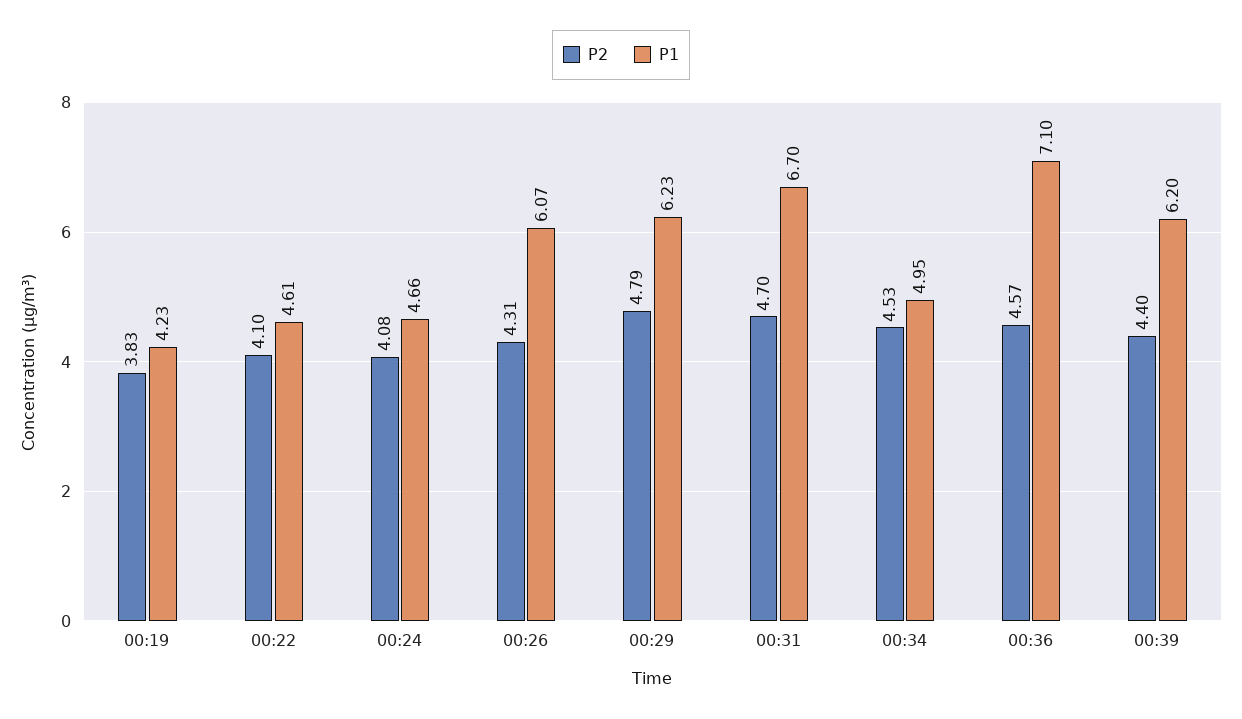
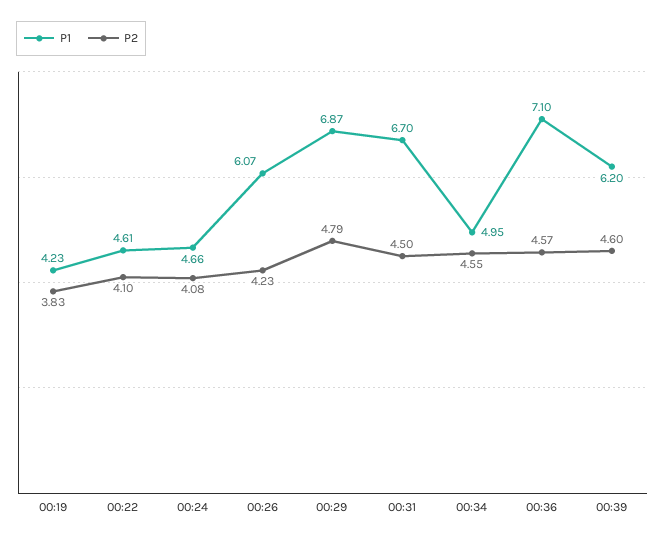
  {
    "P2": {
      "00:19": 3.83,
      "00:22": 4.1,
      "00:24": 4.08,
-     "00:26": 4.31,
+     "00:26": 4.23,
      "00:29": 4.79,
-     "00:31": 4.7,
+     "00:31": 4.5,
-     "00:34": 4.53,
+     "00:34": 4.55,
      "00:36": 4.57,
-     "00:39": 4.4
+     "00:39": 4.6
    },
    "P1": {
      "00:19": 4.23,
      "00:22": 4.61,
      "00:24": 4.66,
      "00:26": 6.07,
-     "00:29": 6.23,
+     "00:29": 6.87,
      "00:31": 6.7,
      "00:34": 4.95,
      "00:36": 7.1,
      "00:39": 6.2
    }
  }

